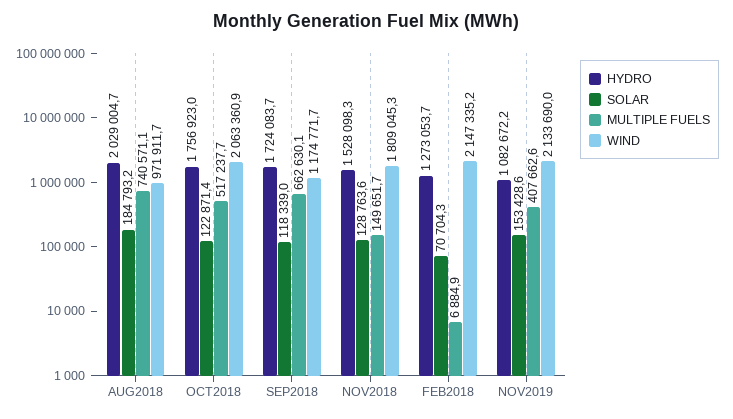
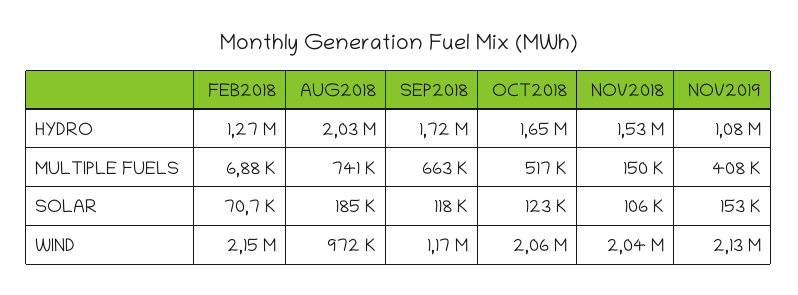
  {
    "HYDRO": {
      "AUG2018": 2029004.7,
-     "OCT2018": 1756923,
+     "OCT2018": 1650000,
      "SEP2018": 1724083.7,
      "NOV2018": 1528098.3,
      "FEB2018": 1273053.7,
      "NOV2019": 1082672.2
    },
    "SOLAR": {
      "AUG2018": 184793.2,
      "OCT2018": 122871.4,
      "SEP2018": 118339,
-     "NOV2018": 128763.6,
+     "NOV2018": 106000,
      "FEB2018": 70704.3,
      "NOV2019": 153428.6
    },
    "MULTIPLE FUELS": {
      "AUG2018": 740571.1,
      "OCT2018": 517237.7,
      "SEP2018": 662630.1,
      "NOV2018": 149651.7,
      "FEB2018": 6884.9,
      "NOV2019": 407662.6
    },
    "WIND": {
      "AUG2018": 971911.7,
      "OCT2018": 2063360.9,
      "SEP2018": 1174771.7,
-     "NOV2018": 1809045.3,
+     "NOV2018": 2040000,
      "FEB2018": 2147335.2,
      "NOV2019": 2133690
    }
  }

